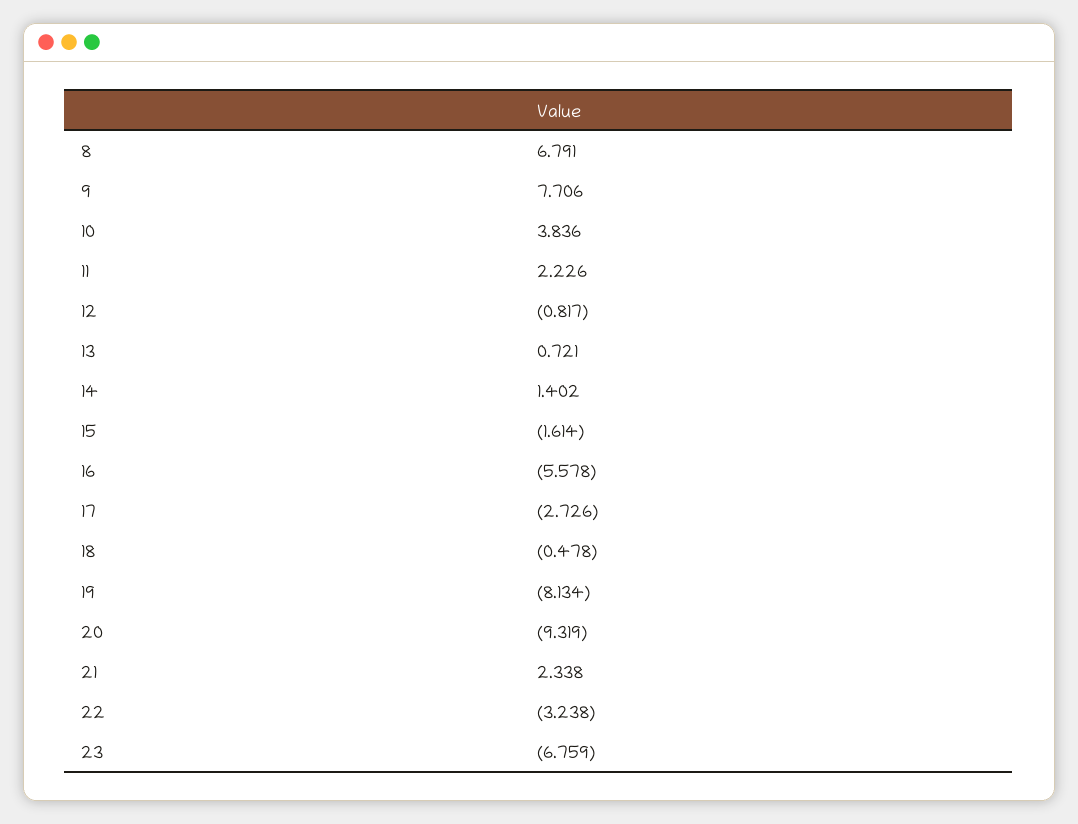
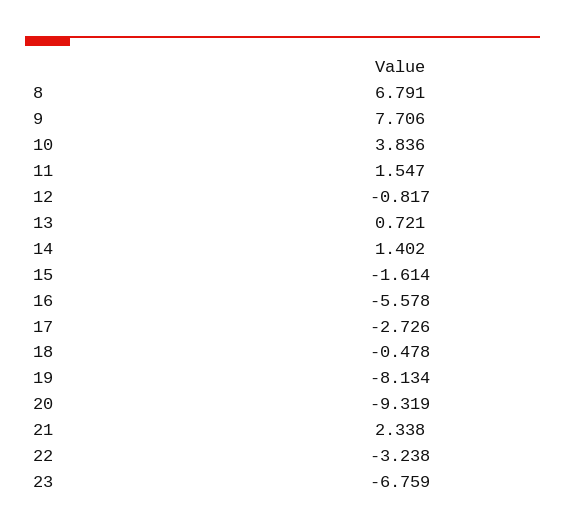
  {
    "8": 6.791,
    "9": 7.706,
    "10": 3.836,
-   "11": 2.226,
+   "11": 1.547,
    "12": -0.817,
    "13": 0.721,
    "14": 1.402,
    "15": -1.614,
    "16": -5.578,
    "17": -2.726,
    "18": -0.478,
    "19": -8.134,
    "20": -9.319,
    "21": 2.338,
    "22": -3.238,
    "23": -6.759
  }

